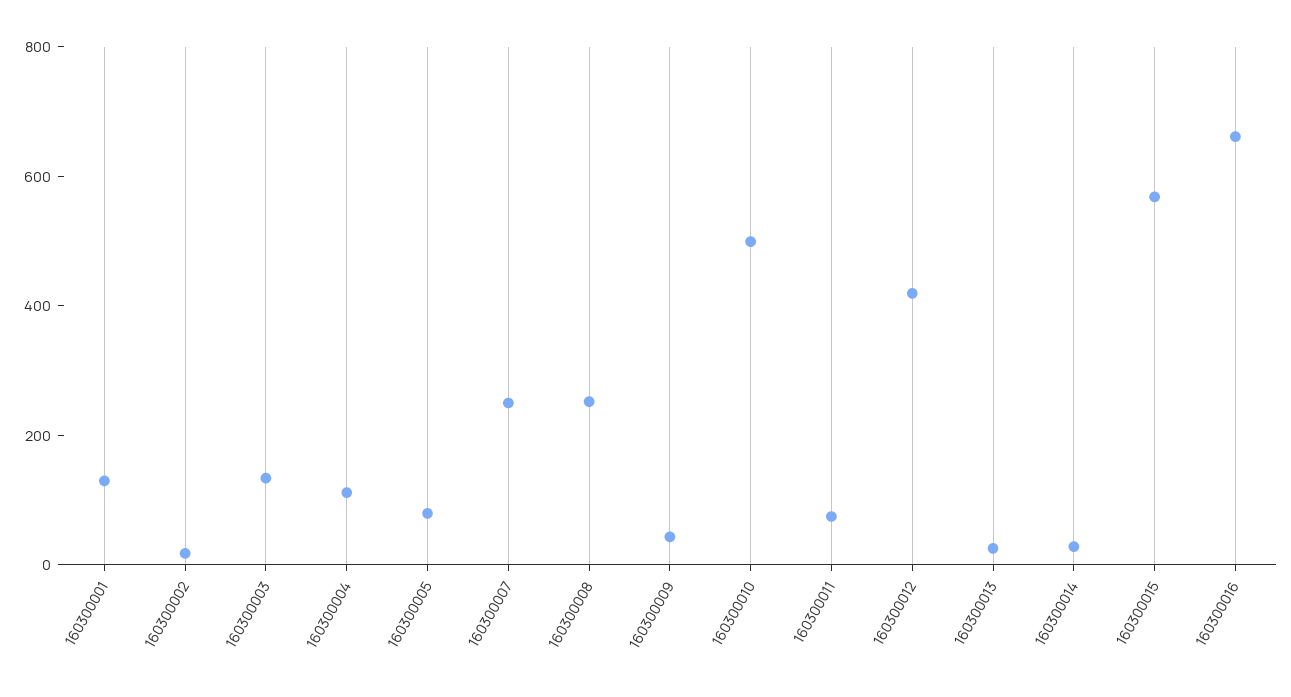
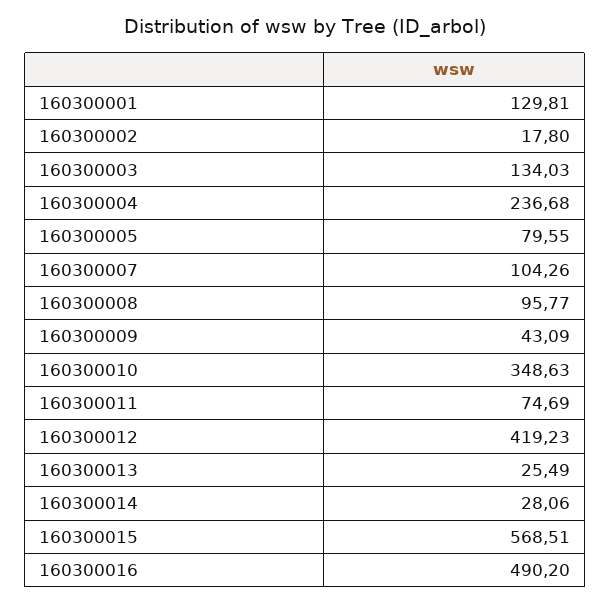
  {
    "160300001": 129.81,
    "160300002": 17.8,
    "160300003": 134.03,
-   "160300004": 100,
+   "160300004": 236.68,
    "160300005": 79.55,
-   "160300007": 250,
+   "160300007": 104.26,
-   "160300008": 250,
+   "160300008": 95.77,
    "160300009": 43.09,
-   "160300010": 500,
+   "160300010": 348.63,
    "160300011": 74.69,
    "160300012": 419.23,
    "160300013": 25.49,
    "160300014": 28.06,
    "160300015": 568.51,
-   "160300016": 650
+   "160300016": 490.2
  }

